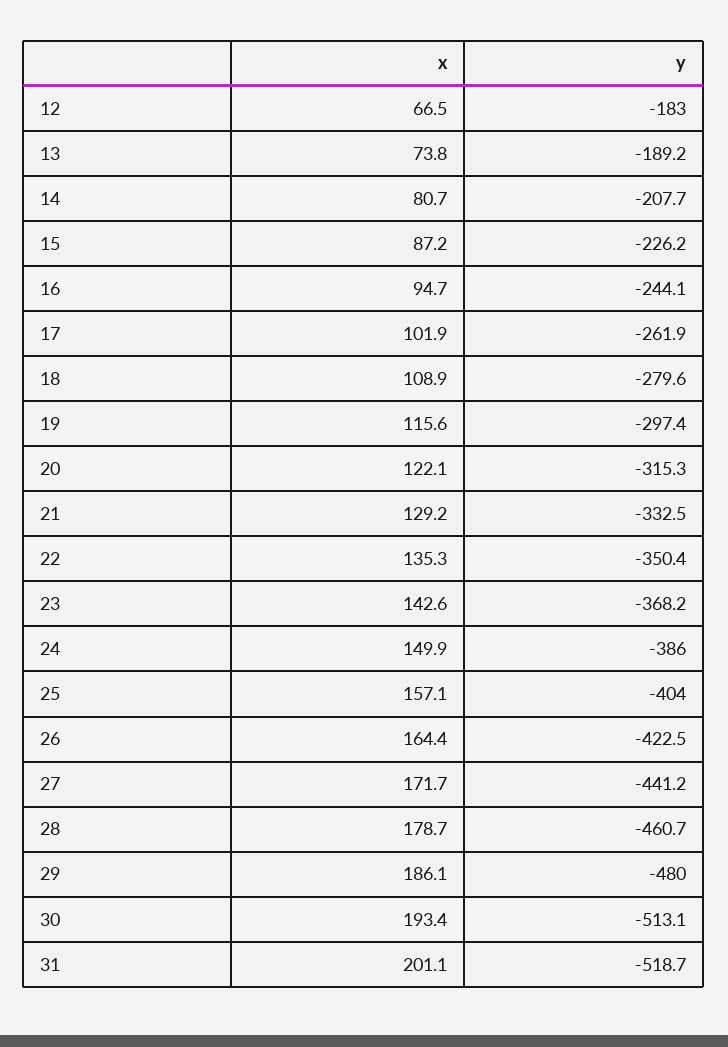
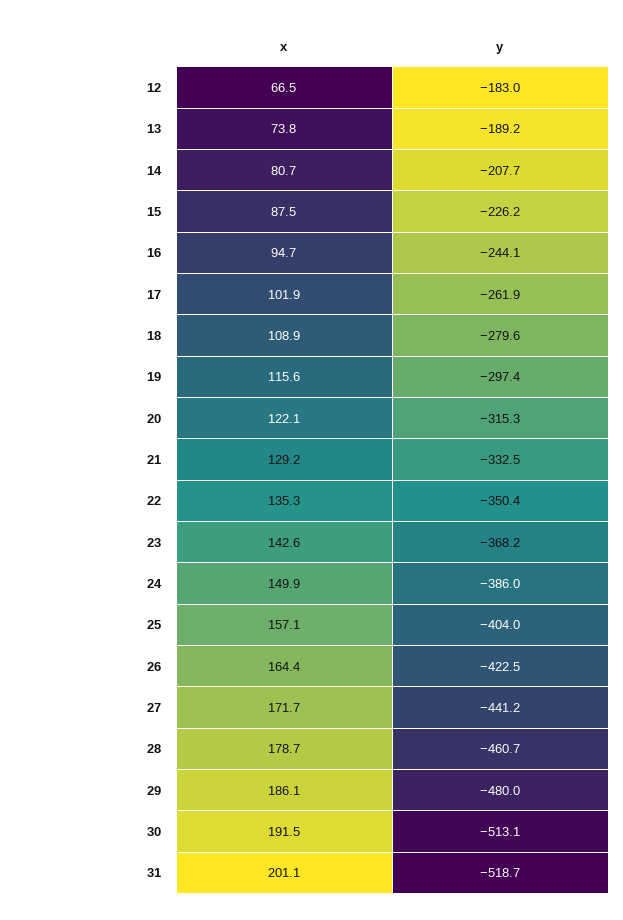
  {
    "x": {
      "12": 66.5,
      "13": 73.8,
      "14": 80.7,
-     "15": 87.2,
+     "15": 87.5,
      "16": 94.7,
      "17": 101.9,
      "18": 108.9,
      "19": 115.6,
      "20": 122.1,
      "21": 129.2,
      "22": 135.3,
      "23": 142.6,
      "24": 149.9,
      "25": 157.1,
      "26": 164.4,
      "27": 171.7,
      "28": 178.7,
      "29": 186.1,
-     "30": 193.4,
+     "30": 191.5,
      "31": 201.1
    },
    "y": {
      "12": -183,
      "13": -189.2,
      "14": -207.7,
      "15": -226.2,
      "16": -244.1,
      "17": -261.9,
      "18": -279.6,
      "19": -297.4,
      "20": -315.3,
      "21": -332.5,
      "22": -350.4,
      "23": -368.2,
      "24": -386,
      "25": -404,
      "26": -422.5,
      "27": -441.2,
      "28": -460.7,
      "29": -480,
      "30": -513.1,
      "31": -518.7
    }
  }

